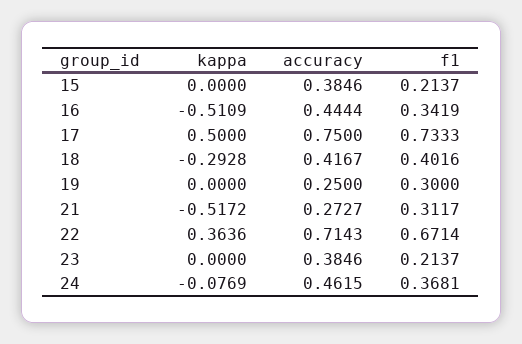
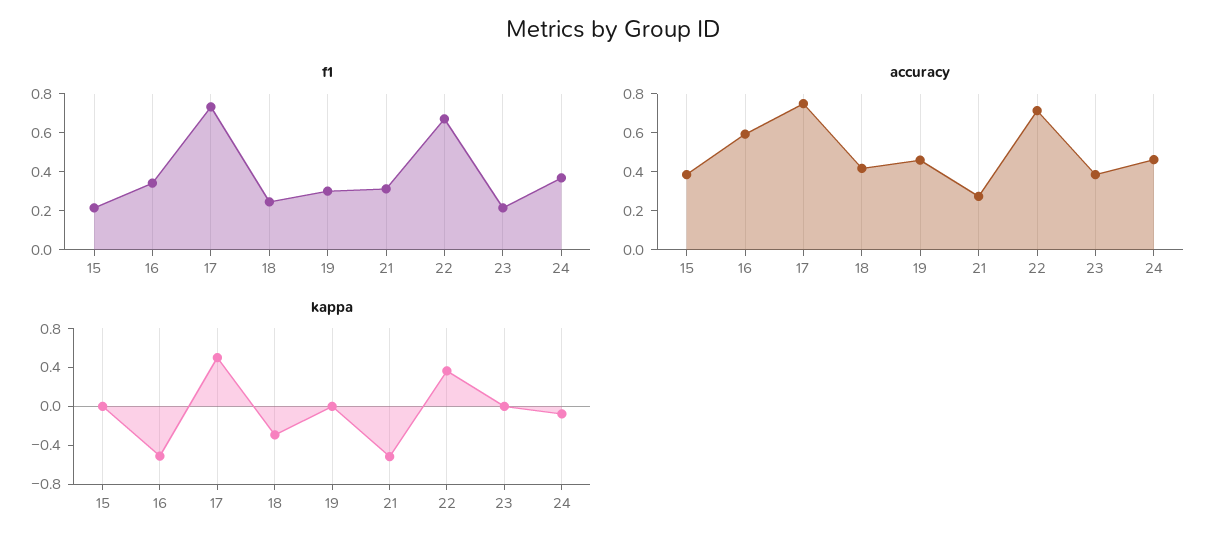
  {
    "kappa": {
      "15": 0,
      "16": -0.5109,
      "17": 0.5,
      "18": -0.2928,
      "19": 0,
      "21": -0.5172,
      "22": 0.3636,
      "23": 0,
      "24": -0.0769
    },
    "accuracy": {
      "15": 0.3846,
-     "16": 0.4444,
+     "16": 0.6,
      "17": 0.75,
      "18": 0.4167,
-     "19": 0.25,
+     "19": 0.45,
      "21": 0.2727,
      "22": 0.7143,
      "23": 0.3846,
      "24": 0.4615
    },
    "f1": {
      "15": 0.2137,
      "16": 0.3419,
      "17": 0.7333,
-     "18": 0.4016,
+     "18": 0.25,
      "19": 0.3,
      "21": 0.3117,
      "22": 0.6714,
      "23": 0.2137,
      "24": 0.3681
    }
  }

